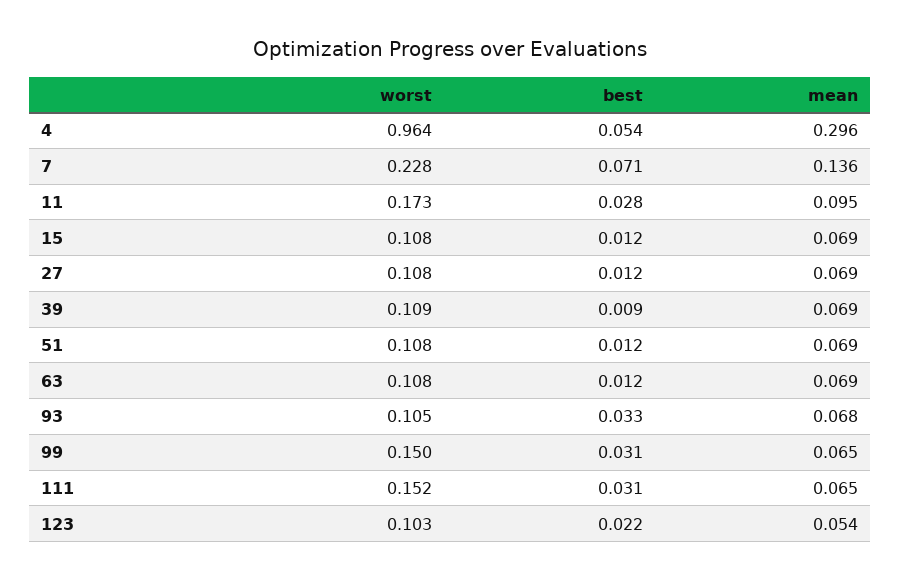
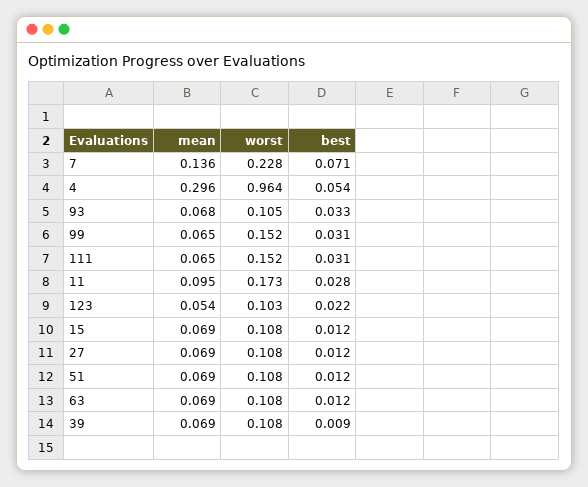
  {
    "worst": {
      "4": 0.964,
      "7": 0.228,
      "11": 0.173,
      "15": 0.108,
      "27": 0.108,
-     "39": 0.109,
+     "39": 0.108,
      "51": 0.108,
      "63": 0.108,
      "93": 0.105,
-     "99": 0.15,
+     "99": 0.152,
      "111": 0.152,
      "123": 0.103
    },
    "best": {
      "4": 0.054,
      "7": 0.071,
      "11": 0.028,
      "15": 0.012,
      "27": 0.012,
      "39": 0.009,
      "51": 0.012,
      "63": 0.012,
      "93": 0.033,
      "99": 0.031,
      "111": 0.031,
      "123": 0.022
    },
    "mean": {
      "4": 0.296,
      "7": 0.136,
      "11": 0.095,
      "15": 0.069,
      "27": 0.069,
      "39": 0.069,
      "51": 0.069,
      "63": 0.069,
      "93": 0.068,
      "99": 0.065,
      "111": 0.065,
      "123": 0.054
    }
  }

